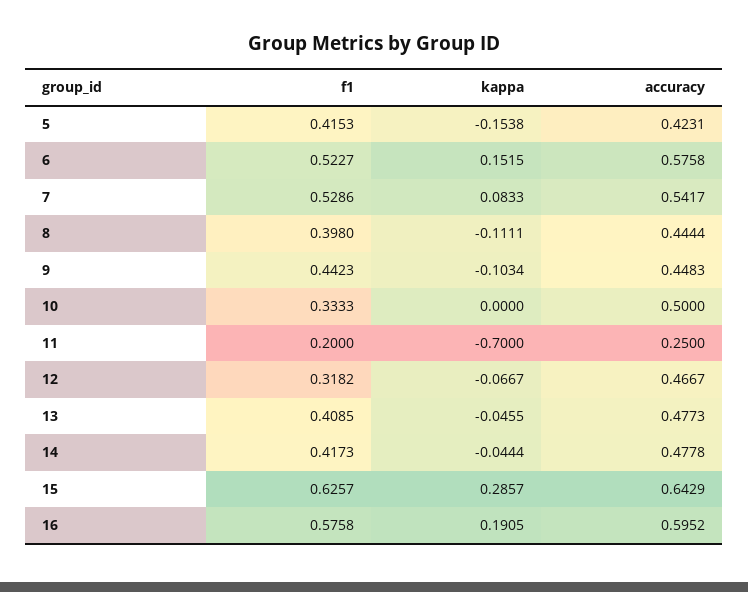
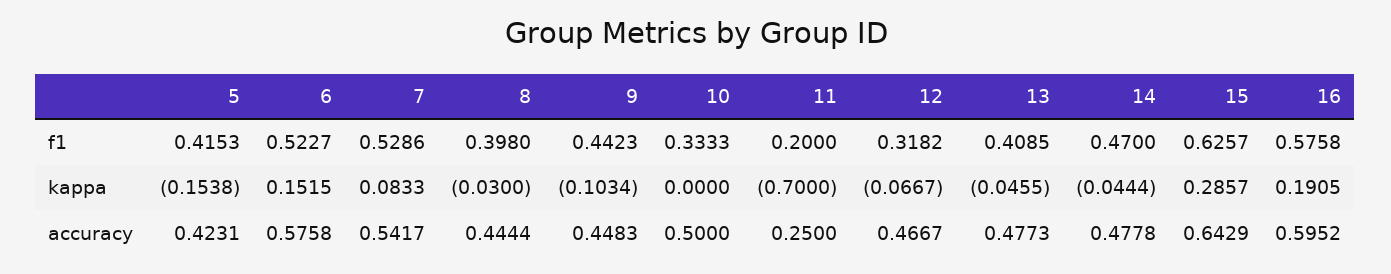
  {
    "f1": {
      "5": 0.4153,
      "6": 0.5227,
      "7": 0.5286,
      "8": 0.398,
      "9": 0.4423,
      "10": 0.3333,
      "11": 0.2,
      "12": 0.3182,
      "13": 0.4085,
-     "14": 0.4173,
+     "14": 0.47,
      "15": 0.6257,
      "16": 0.5758
    },
    "kappa": {
      "5": -0.1538,
      "6": 0.1515,
      "7": 0.0833,
-     "8": -0.1111,
+     "8": -0.03,
      "9": -0.1034,
      "10": 0,
      "11": -0.7,
      "12": -0.0667,
      "13": -0.0455,
      "14": -0.0444,
      "15": 0.2857,
      "16": 0.1905
    },
    "accuracy": {
      "5": 0.4231,
      "6": 0.5758,
      "7": 0.5417,
      "8": 0.4444,
      "9": 0.4483,
      "10": 0.5,
      "11": 0.25,
      "12": 0.4667,
      "13": 0.4773,
      "14": 0.4778,
      "15": 0.6429,
      "16": 0.5952
    }
  }

